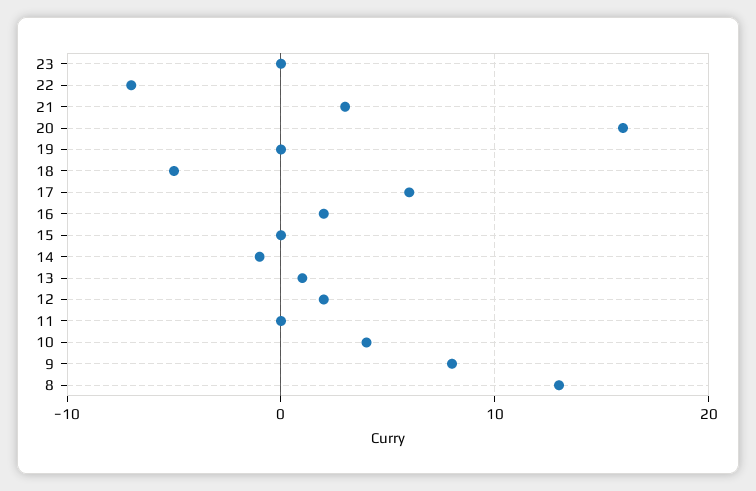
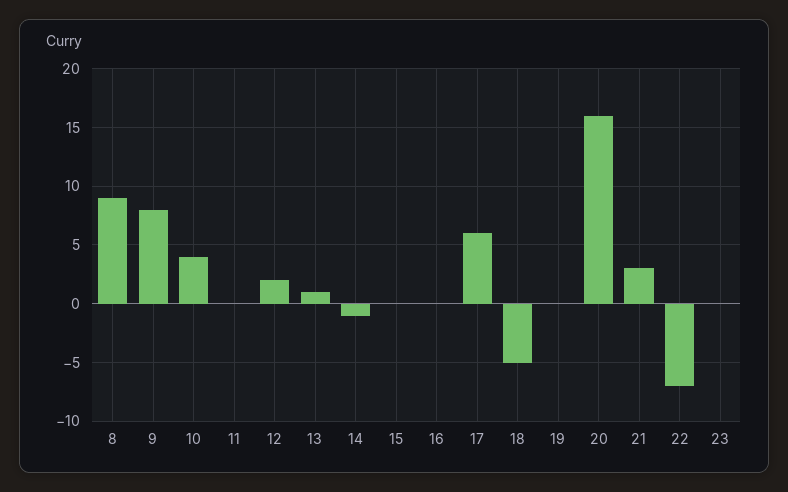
  {
    "23": 0,
    "22": -7,
    "21": 3,
    "20": 16,
    "19": 0,
    "18": -5,
    "17": 6,
-   "16": 2,
+   "16": 0,
    "15": 0,
    "14": -1,
    "13": 1,
    "12": 2,
    "11": 0,
    "10": 4,
    "9": 8,
-   "8": 13
+   "8": 9
  }

